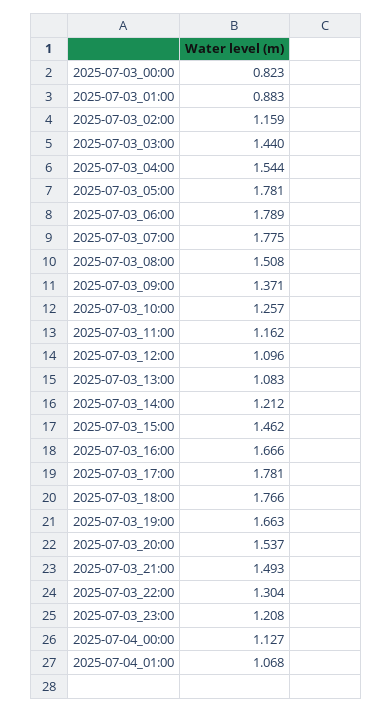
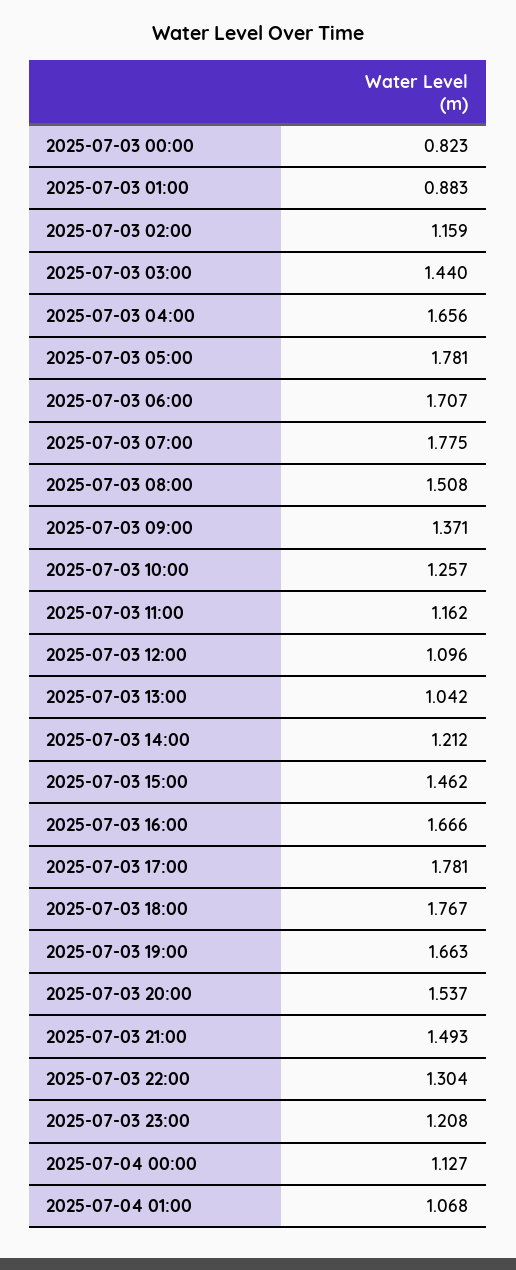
  {
    "2025-07-03_00:00": 0.823,
    "2025-07-03_01:00": 0.883,
    "2025-07-03_02:00": 1.159,
    "2025-07-03_03:00": 1.44,
-   "2025-07-03_04:00": 1.544,
+   "2025-07-03_04:00": 1.656,
    "2025-07-03_05:00": 1.781,
-   "2025-07-03_06:00": 1.789,
+   "2025-07-03_06:00": 1.707,
    "2025-07-03_07:00": 1.775,
    "2025-07-03_08:00": 1.508,
    "2025-07-03_09:00": 1.371,
    "2025-07-03_10:00": 1.257,
    "2025-07-03_11:00": 1.162,
    "2025-07-03_12:00": 1.096,
-   "2025-07-03_13:00": 1.083,
+   "2025-07-03_13:00": 1.042,
    "2025-07-03_14:00": 1.212,
    "2025-07-03_15:00": 1.462,
    "2025-07-03_16:00": 1.666,
    "2025-07-03_17:00": 1.781,
-   "2025-07-03_18:00": 1.766,
+   "2025-07-03_18:00": 1.767,
    "2025-07-03_19:00": 1.663,
    "2025-07-03_20:00": 1.537,
    "2025-07-03_21:00": 1.493,
    "2025-07-03_22:00": 1.304,
    "2025-07-03_23:00": 1.208,
    "2025-07-04_00:00": 1.127,
    "2025-07-04_01:00": 1.068
  }

